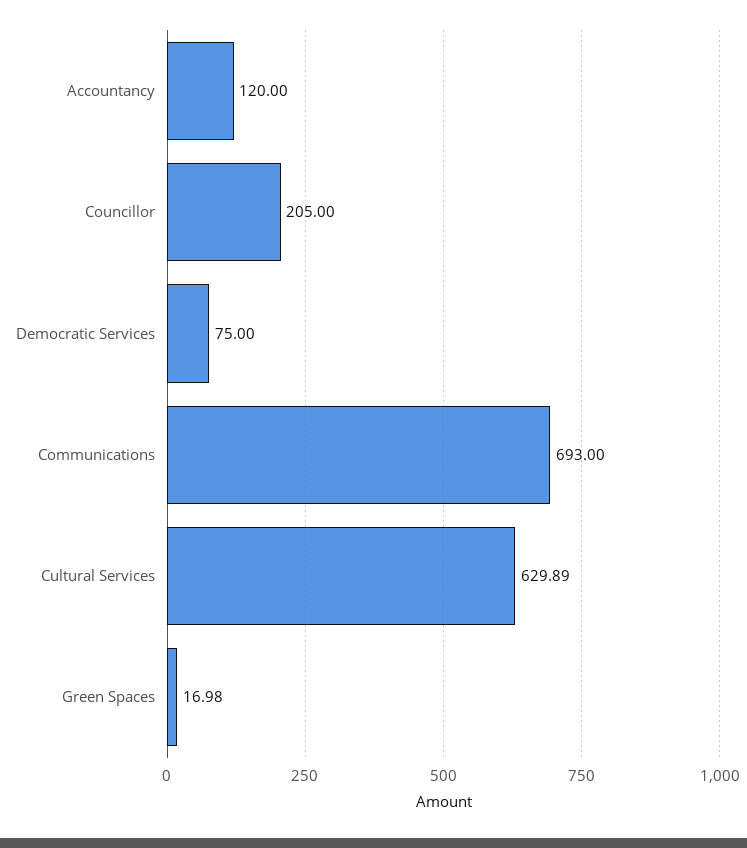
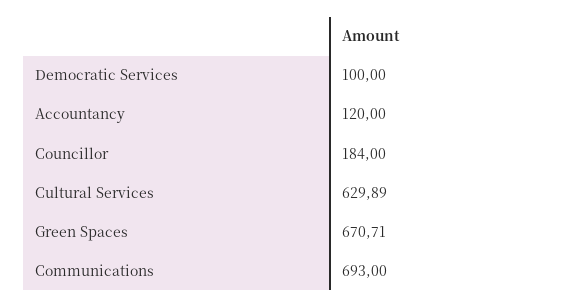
  {
    "Accountancy": 120,
-   "Councillor": 205,
+   "Councillor": 184,
-   "Democratic Services": 75,
+   "Democratic Services": 100,
    "Communications": 693,
    "Cultural Services": 629.89,
-   "Green Spaces": 16.98
+   "Green Spaces": 670.71
  }

